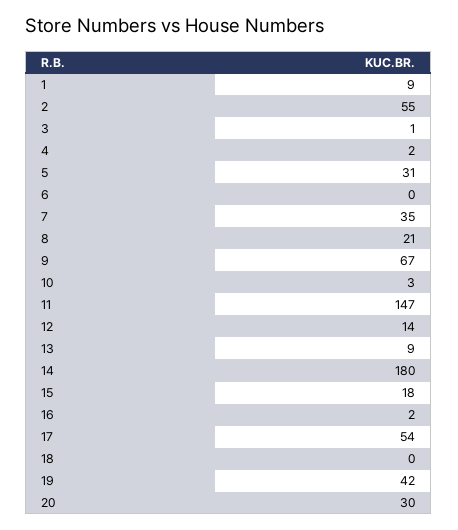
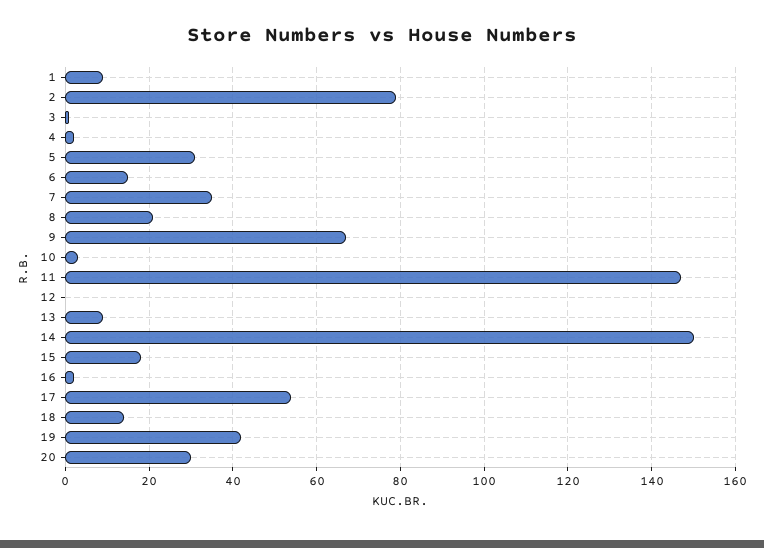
  {
    "1": 9,
-   "2": 55,
+   "2": 80,
    "3": 1,
    "4": 2,
    "5": 31,
-   "6": 0,
+   "6": 15,
    "7": 35,
    "8": 21,
    "9": 67,
    "10": 3,
    "11": 147,
-   "12": 14,
+   "12": 0,
    "13": 9,
-   "14": 180,
+   "14": 150,
    "15": 18,
    "16": 2,
    "17": 54,
-   "18": 0,
+   "18": 15,
    "19": 42,
    "20": 30
  }

